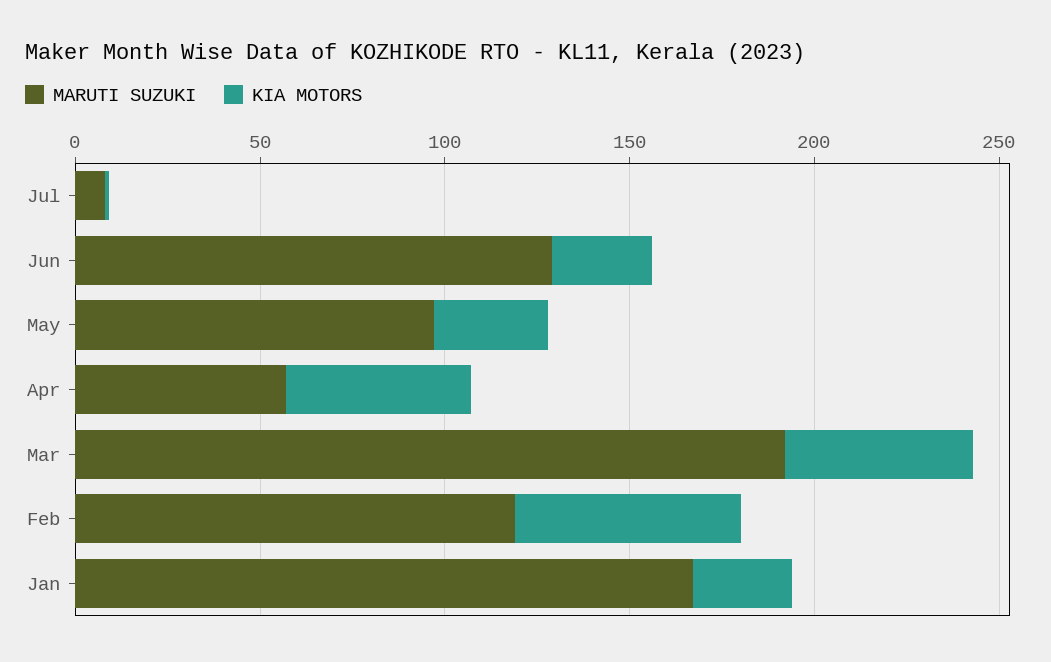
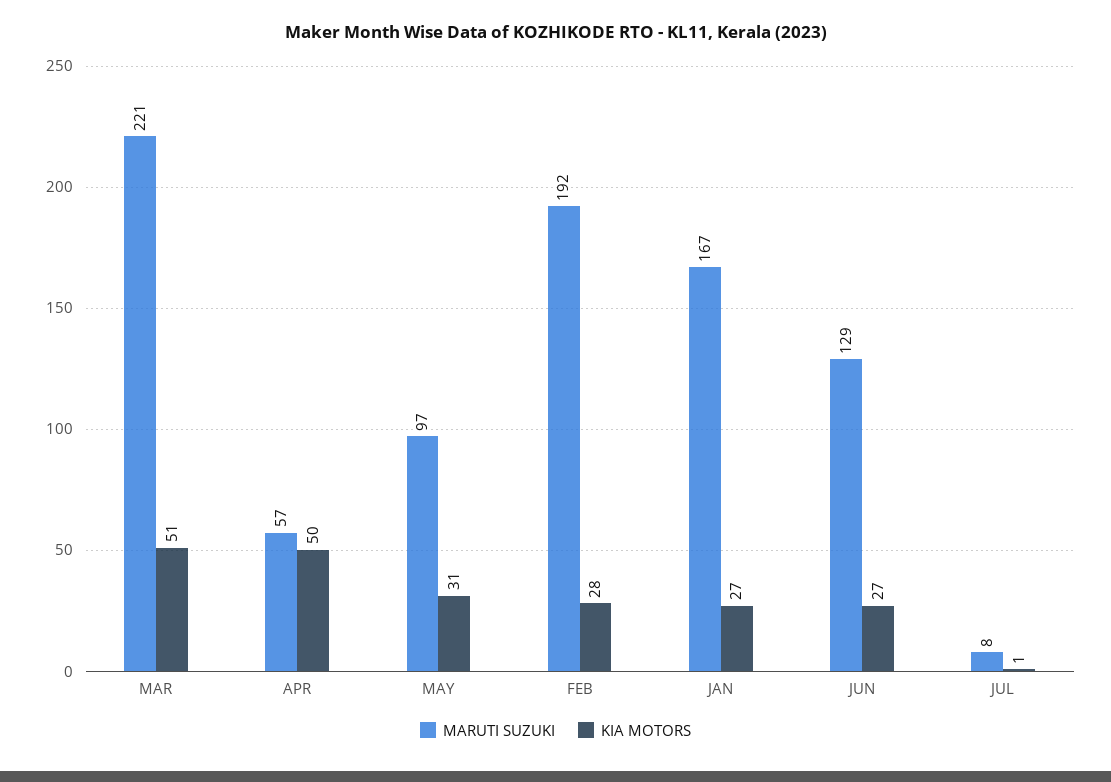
  {
    "MARUTI SUZUKI": {
      "Jul": 8,
      "Jun": 129,
      "May": 97,
      "Apr": 57,
-     "Mar": 190,
+     "Mar": 221,
-     "Feb": 120,
+     "Feb": 192,
      "Jan": 167
    },
    "KIA MOTORS": {
      "Jul": 1,
      "Jun": 27,
      "May": 31,
      "Apr": 50,
      "Mar": 51,
-     "Feb": 60,
+     "Feb": 28,
      "Jan": 27
    }
  }

